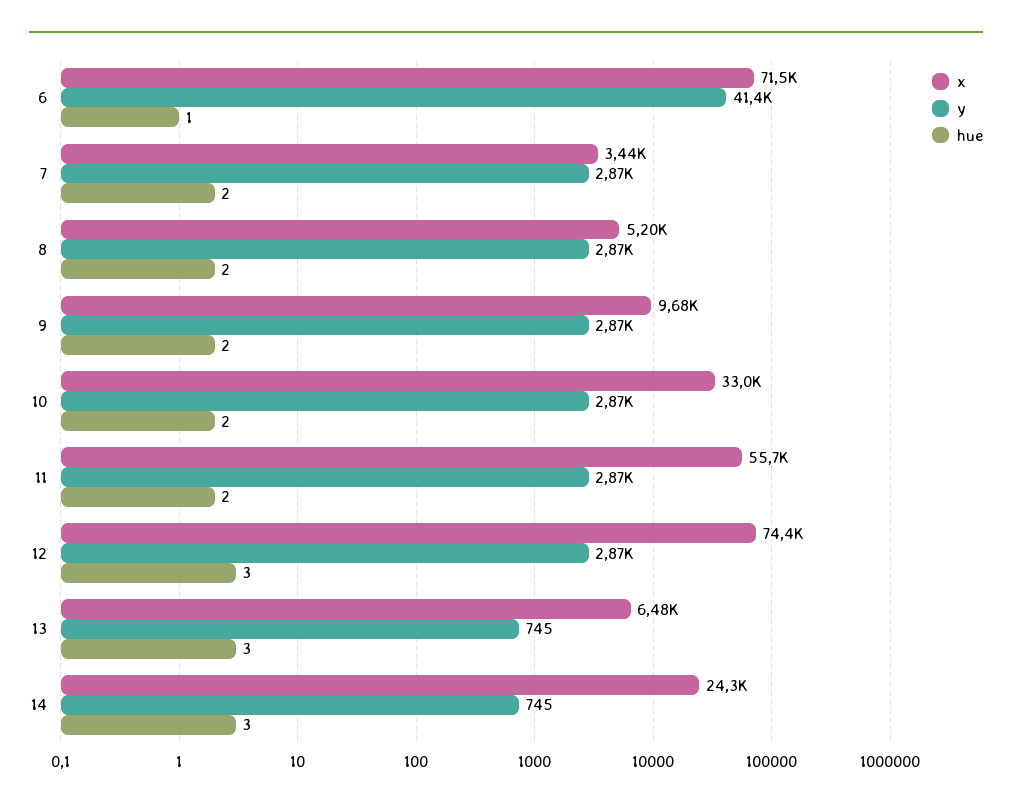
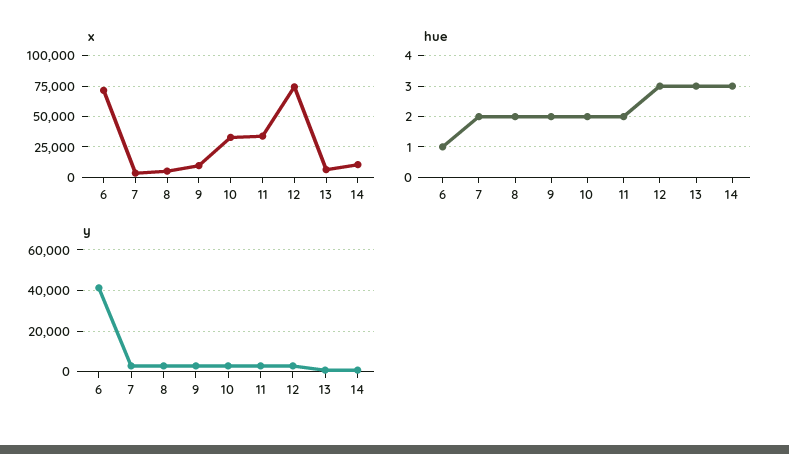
  {
    "x": {
      "6": 71500,
      "7": 3440,
      "8": 5200,
      "9": 9680,
      "10": 33000,
-     "11": 55700,
+     "11": 35000,
      "12": 74400,
      "13": 6480,
-     "14": 24300
+     "14": 10000
    },
    "y": {
      "6": 41400,
      "7": 2870,
      "8": 2870,
      "9": 2870,
      "10": 2870,
      "11": 2870,
      "12": 2870,
      "13": 745,
      "14": 745
    },
    "hue": {
      "6": 1,
      "7": 2,
      "8": 2,
      "9": 2,
      "10": 2,
      "11": 2,
      "12": 3,
      "13": 3,
      "14": 3
    }
  }

